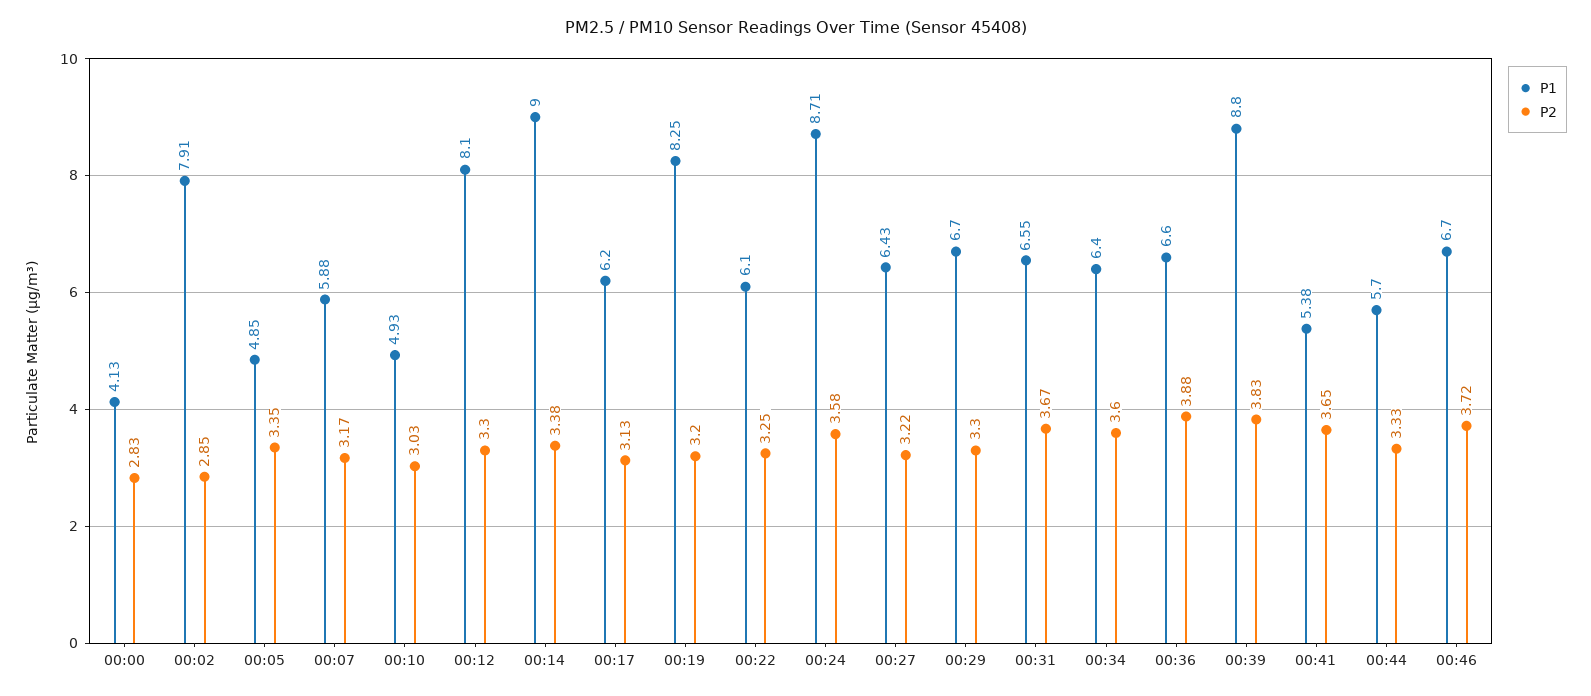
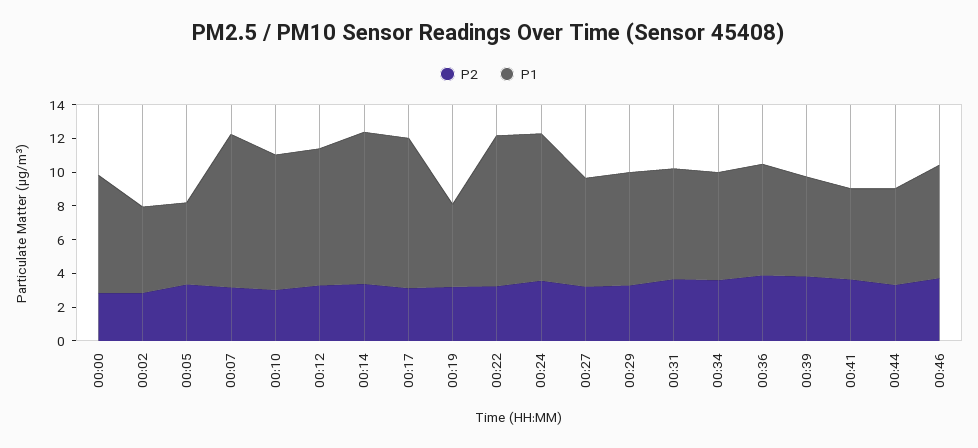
  {
    "P1": {
-     "00:00": 4.13,
+     "00:00": 7,
-     "00:02": 7.91,
+     "00:02": 5,
      "00:05": 4.85,
-     "00:07": 5.88,
+     "00:07": 9,
-     "00:10": 4.93,
+     "00:10": 8,
      "00:12": 8.1,
      "00:14": 9,
-     "00:17": 6.2,
+     "00:17": 9,
-     "00:19": 8.25,
+     "00:19": 5,
-     "00:22": 6.1,
+     "00:22": 9,
      "00:24": 8.71,
      "00:27": 6.43,
      "00:29": 6.7,
      "00:31": 6.55,
      "00:34": 6.4,
      "00:36": 6.6,
-     "00:39": 8.8,
+     "00:39": 6,
      "00:41": 5.38,
      "00:44": 5.7,
      "00:46": 6.7
    },
    "P2": {
      "00:00": 2.83,
      "00:02": 2.85,
      "00:05": 3.35,
      "00:07": 3.17,
      "00:10": 3.03,
      "00:12": 3.3,
      "00:14": 3.38,
      "00:17": 3.13,
      "00:19": 3.2,
      "00:22": 3.25,
      "00:24": 3.58,
      "00:27": 3.22,
      "00:29": 3.3,
      "00:31": 3.67,
      "00:34": 3.6,
      "00:36": 3.88,
      "00:39": 3.83,
      "00:41": 3.65,
      "00:44": 3.33,
      "00:46": 3.72
    }
  }

